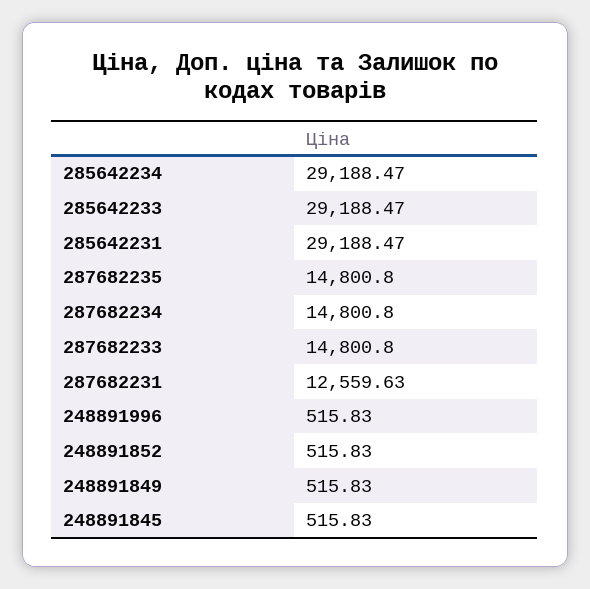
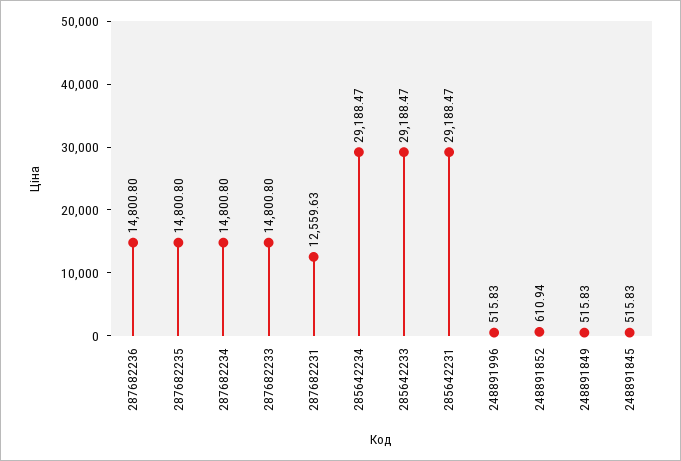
  {
    "285642234": 29188.47,
    "285642233": 29188.47,
    "285642231": 29188.47,
    "287682235": 14800.8,
    "287682234": 14800.8,
    "287682233": 14800.8,
    "287682231": 12559.63,
    "248891996": 515.83,
-   "248891852": 515.83,
+   "248891852": 610.94,
    "248891849": 515.83,
-   "248891845": 515.83
+   "248891845": 515.83,
+   "287682236": 14800.8
  }

